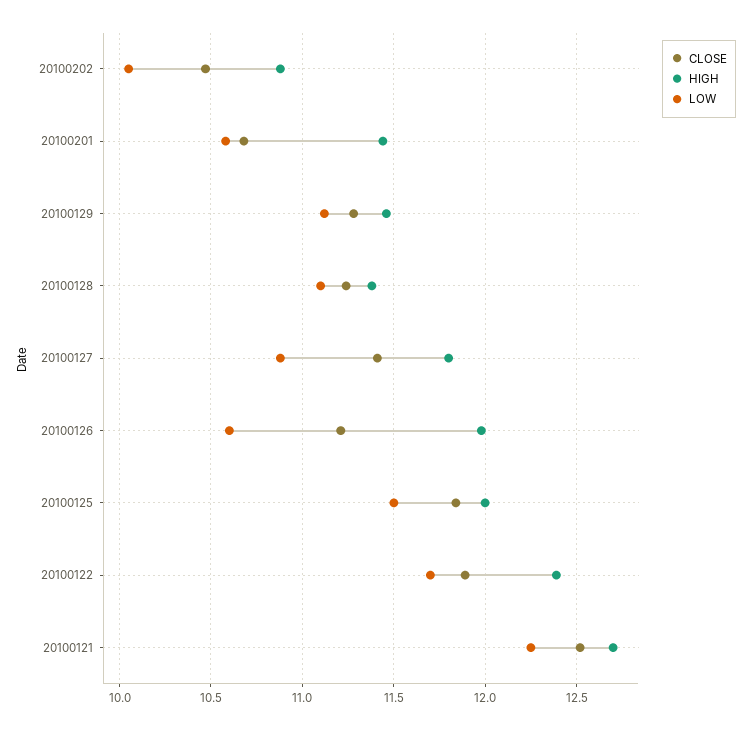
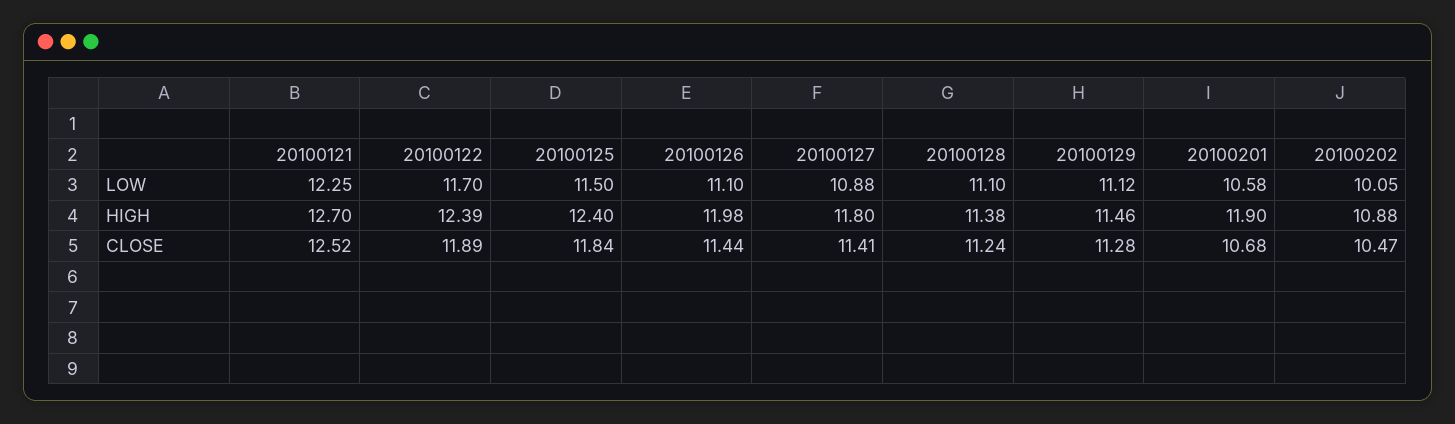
  {
    "CLOSE": {
      "20100202": 10.47,
      "20100201": 10.68,
      "20100129": 11.28,
      "20100128": 11.24,
      "20100127": 11.41,
-     "20100126": 11.2,
+     "20100126": 11.44,
      "20100125": 11.84,
      "20100122": 11.89,
      "20100121": 12.52
    },
    "HIGH": {
      "20100202": 10.88,
-     "20100201": 11.45,
+     "20100201": 11.9,
      "20100129": 11.46,
      "20100128": 11.38,
      "20100127": 11.8,
      "20100126": 11.98,
-     "20100125": 12,
+     "20100125": 12.4,
      "20100122": 12.39,
      "20100121": 12.7
    },
    "LOW": {
      "20100202": 10.05,
      "20100201": 10.58,
      "20100129": 11.12,
      "20100128": 11.1,
      "20100127": 10.88,
-     "20100126": 10.6,
+     "20100126": 11.1,
      "20100125": 11.5,
      "20100122": 11.7,
      "20100121": 12.25
    }
  }

